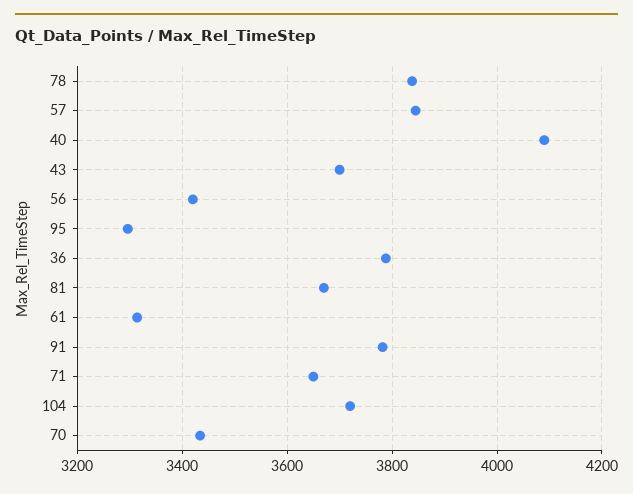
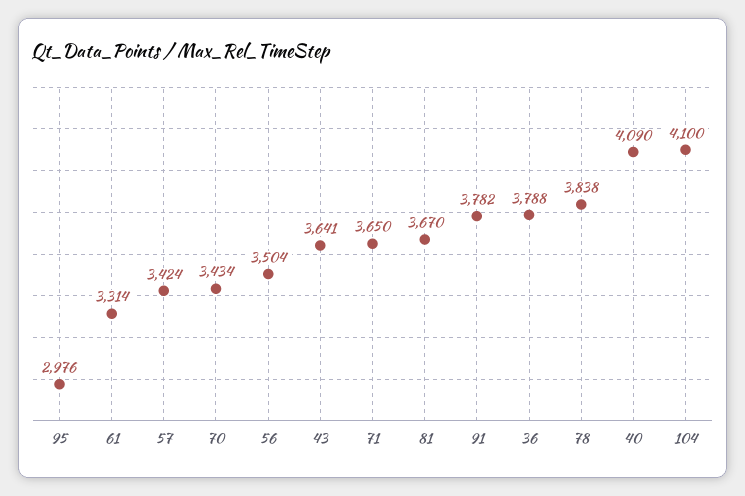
  {
    "78": 3838,
-   "57": 3840,
+   "57": 3424,
    "40": 4090,
-   "43": 3700,
+   "43": 3641,
-   "56": 3420,
+   "56": 3504,
-   "95": 3300,
+   "95": 2976,
    "36": 3788,
    "81": 3670,
    "61": 3314,
    "91": 3782,
    "71": 3650,
-   "104": 3720,
+   "104": 4100,
    "70": 3434
  }

